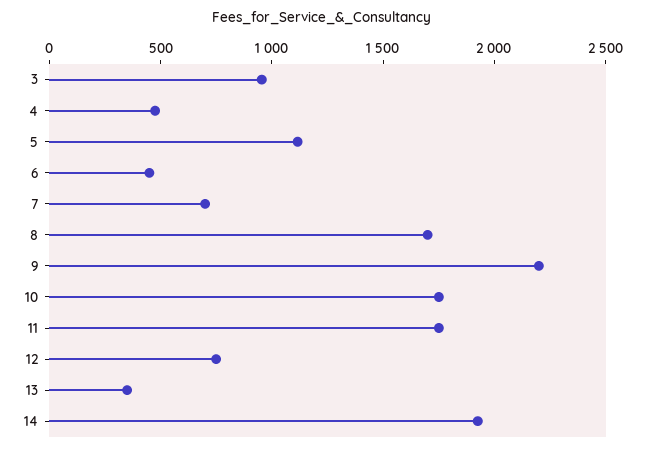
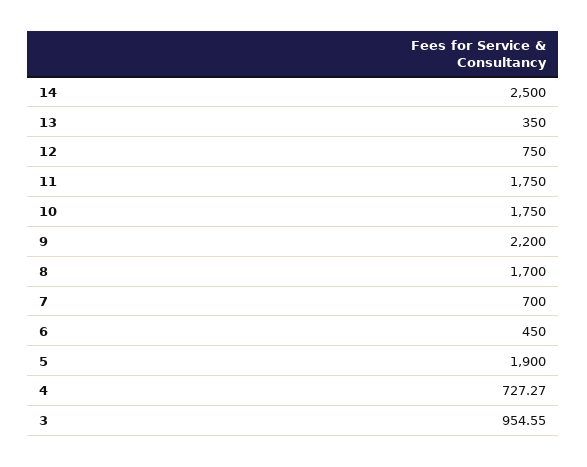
  {
    "3": 954.55,
-   "4": 500,
+   "4": 727.27,
-   "5": 1100,
+   "5": 1900,
    "6": 450,
    "7": 700,
    "8": 1700,
    "9": 2200,
    "10": 1750,
    "11": 1750,
    "12": 750,
    "13": 350,
-   "14": 1900
+   "14": 2500
  }

